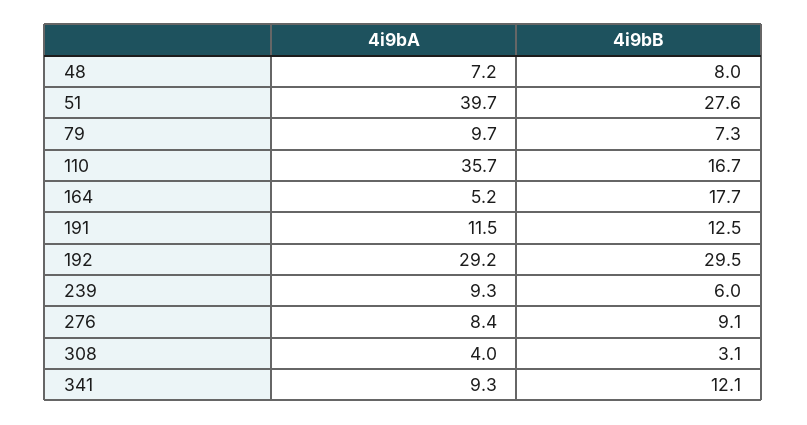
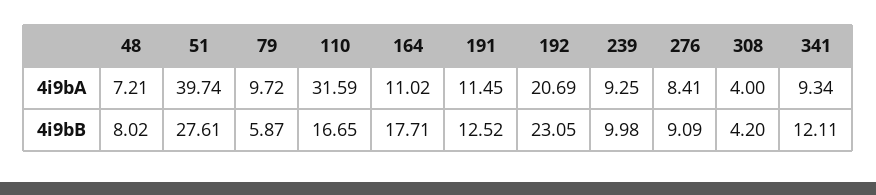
  {
    "4i9bA": {
      "48": 7.21,
      "51": 39.74,
      "79": 9.72,
-     "110": 35.7,
+     "110": 31.59,
-     "164": 5.2,
+     "164": 11.02,
      "191": 11.45,
-     "192": 29.2,
+     "192": 20.69,
      "239": 9.25,
      "276": 8.41,
      "308": 4,
      "341": 9.34
    },
    "4i9bB": {
      "48": 8.02,
      "51": 27.61,
-     "79": 7.3,
+     "79": 5.87,
      "110": 16.65,
      "164": 17.71,
      "191": 12.52,
-     "192": 29.5,
+     "192": 23.05,
-     "239": 6,
+     "239": 9.98,
      "276": 9.09,
-     "308": 3.1,
+     "308": 4.2,
      "341": 12.11
    }
  }

